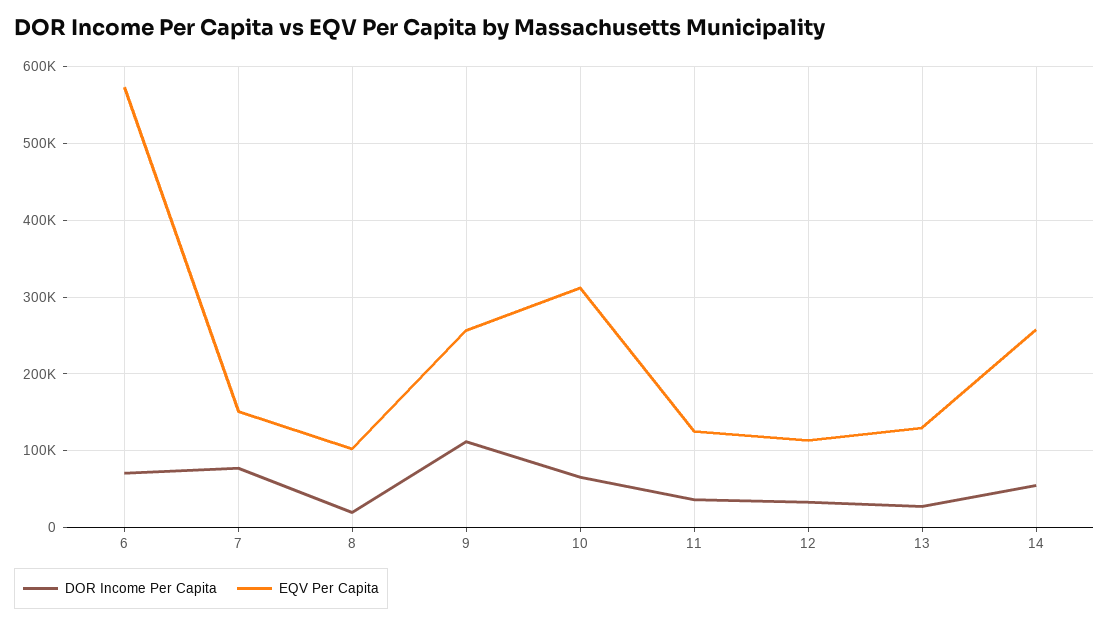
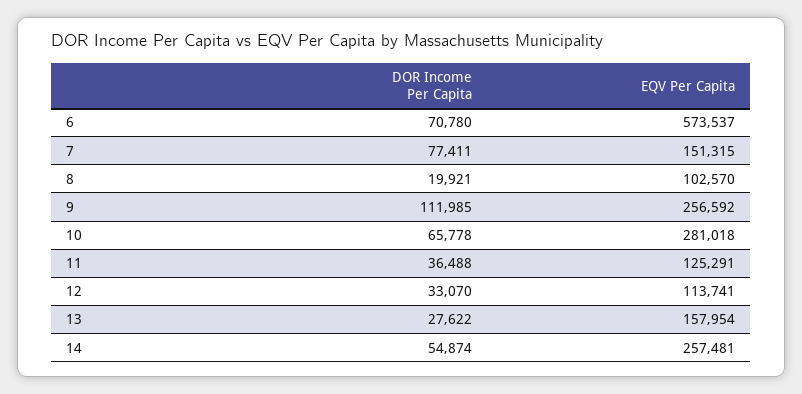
  {
    "DOR Income Per Capita": {
      "6": 70780,
      "7": 77411,
      "8": 19921,
      "9": 111985,
      "10": 65778,
      "11": 36488,
      "12": 33070,
      "13": 27622,
      "14": 54874
    },
    "EQV Per Capita": {
      "6": 573537,
      "7": 151315,
      "8": 102570,
      "9": 256592,
-     "10": 310000,
+     "10": 281018,
      "11": 125291,
      "12": 113741,
-     "13": 130000,
+     "13": 157954,
      "14": 257481
    }
  }

